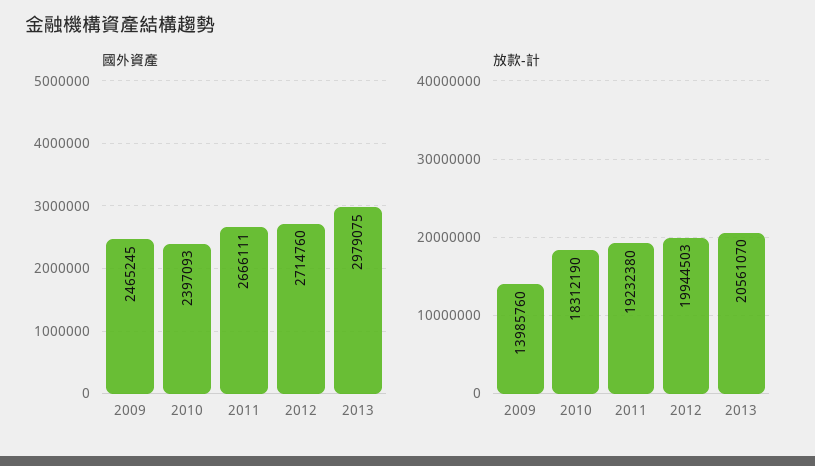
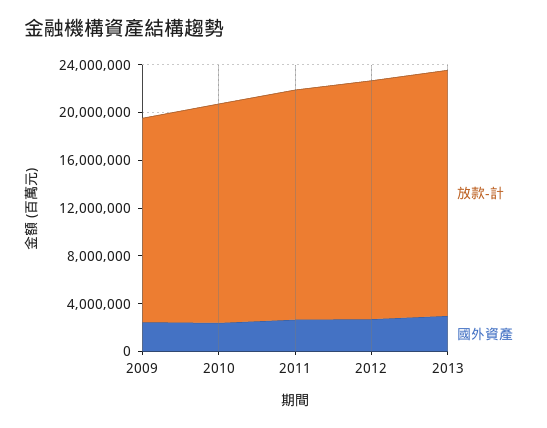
  {
    "國外資產": {
      "2009": 2465245,
      "2010": 2397093,
      "2011": 2666111,
      "2012": 2714760,
      "2013": 2979075
    },
    "放款-計": {
-     "2009": 13985760,
+     "2009": 17000000,
      "2010": 18312190,
      "2011": 19232380,
      "2012": 19944503,
      "2013": 20561070
    }
  }

